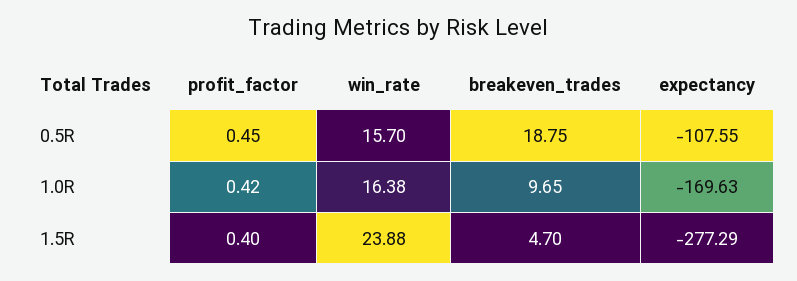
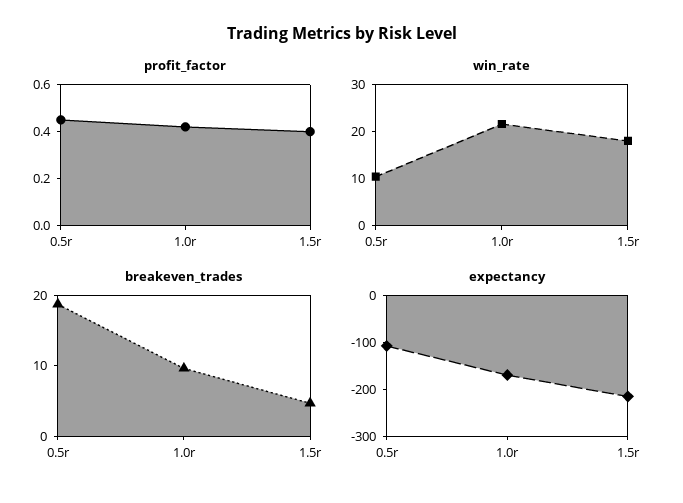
  {
    "profit_factor": {
      "0.5R": 0.45,
      "1.0R": 0.42,
      "1.5R": 0.4
    },
    "win_rate": {
-     "0.5R": 15.7,
+     "0.5R": 10,
-     "1.0R": 16.38,
+     "1.0R": 22,
-     "1.5R": 23.88
+     "1.5R": 18
    },
    "breakeven_trades": {
      "0.5R": 18.75,
      "1.0R": 9.65,
      "1.5R": 4.7
    },
    "expectancy": {
      "0.5R": -107.55,
      "1.0R": -169.63,
-     "1.5R": -277.29
+     "1.5R": -220
    }
  }

